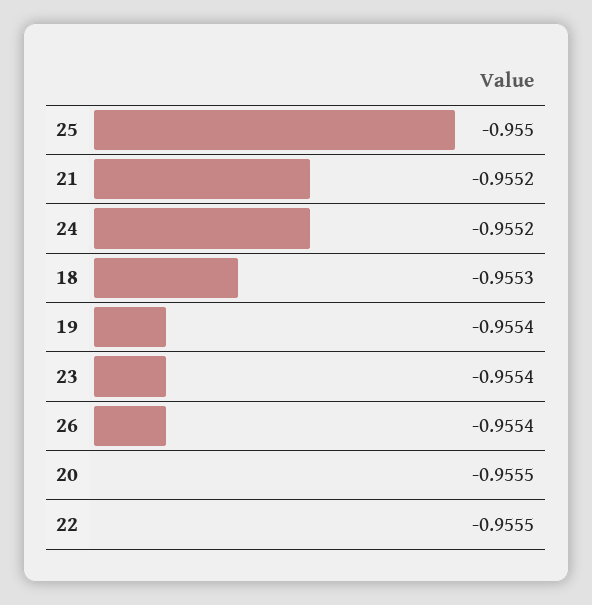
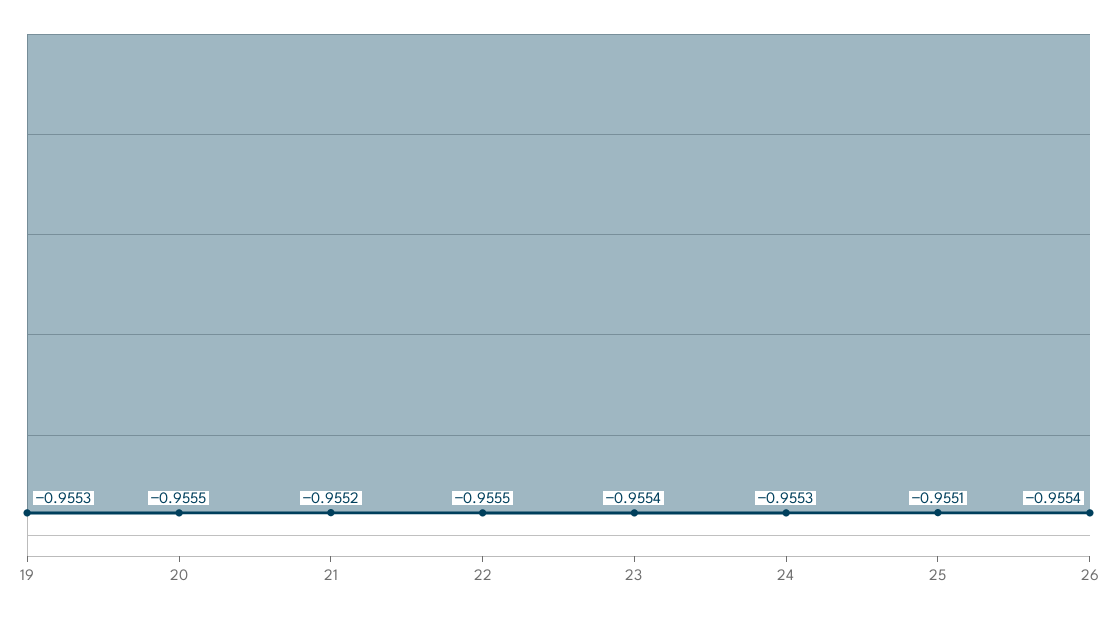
  {
-   "25": -0.955,
+   "25": -0.9551,
    "21": -0.9552,
-   "24": -0.9552,
+   "24": -0.9553,
-   "18": -0.9553,
-   "19": -0.9554,
+   "19": -0.9553,
    "23": -0.9554,
    "26": -0.9554,
    "20": -0.9555,
    "22": -0.9555
  }

